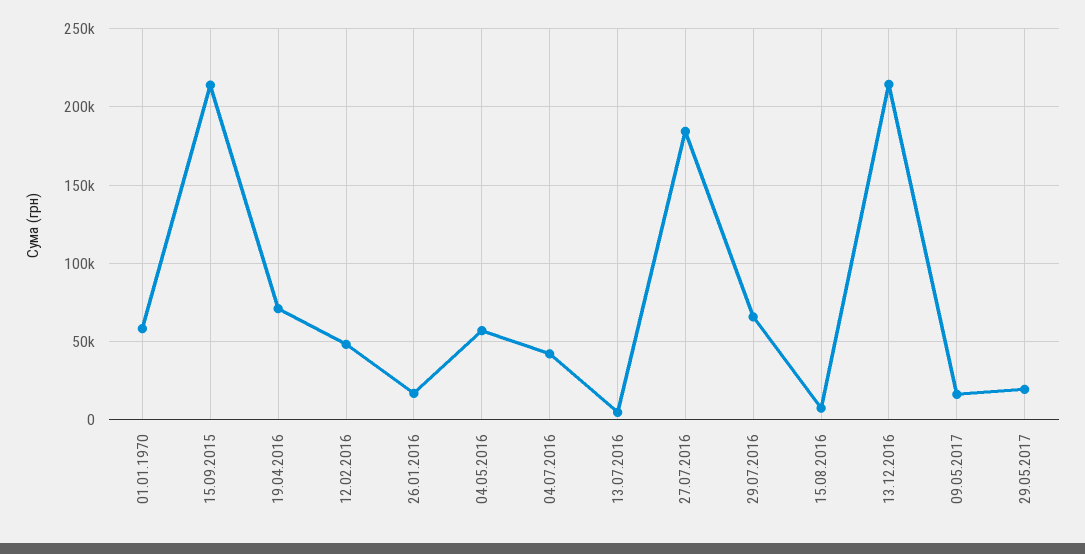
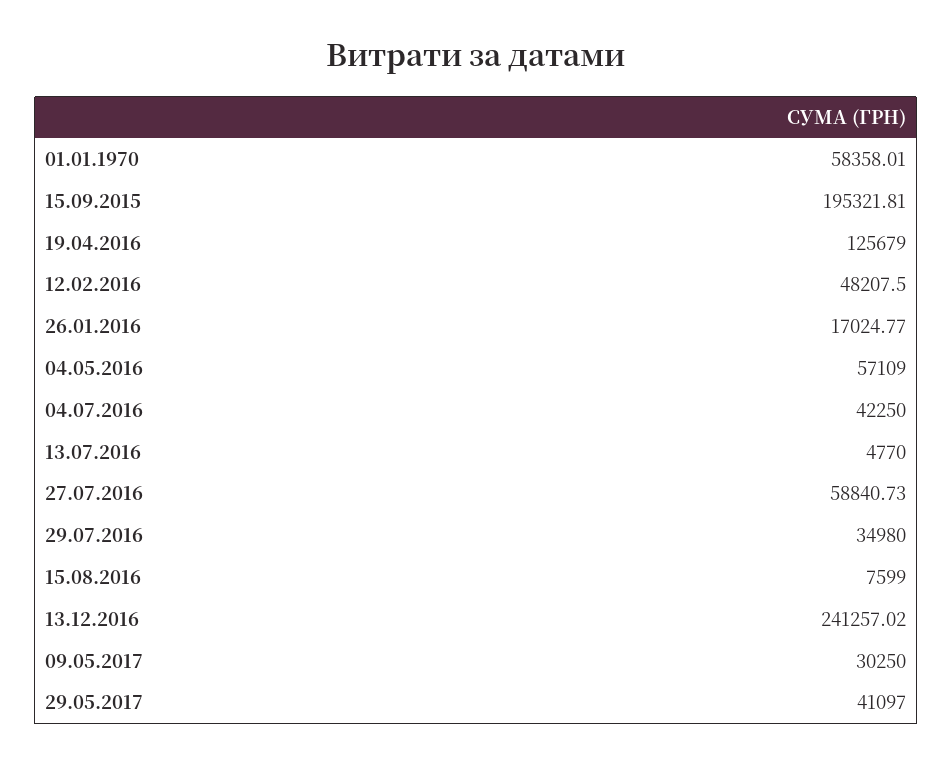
  {
    "01.01.1970": 58358.01,
-   "15.09.2015": 215000,
+   "15.09.2015": 195321.81,
-   "19.04.2016": 70000,
+   "19.04.2016": 125679,
    "12.02.2016": 48207.5,
    "26.01.2016": 17024.77,
    "04.05.2016": 57109,
    "04.07.2016": 42250,
    "13.07.2016": 4770,
-   "27.07.2016": 185000,
+   "27.07.2016": 58840.73,
-   "29.07.2016": 65000,
+   "29.07.2016": 34980,
    "15.08.2016": 7599,
-   "13.12.2016": 215000,
+   "13.12.2016": 241257.02,
-   "09.05.2017": 15000,
+   "09.05.2017": 30250,
-   "29.05.2017": 20000
+   "29.05.2017": 41097
  }

